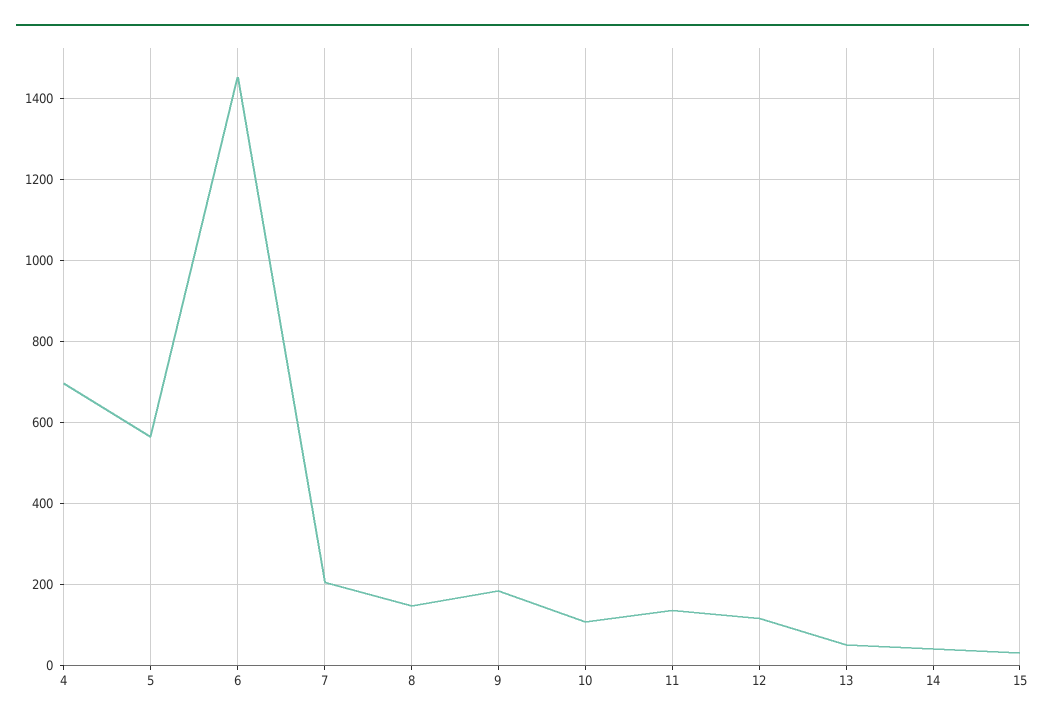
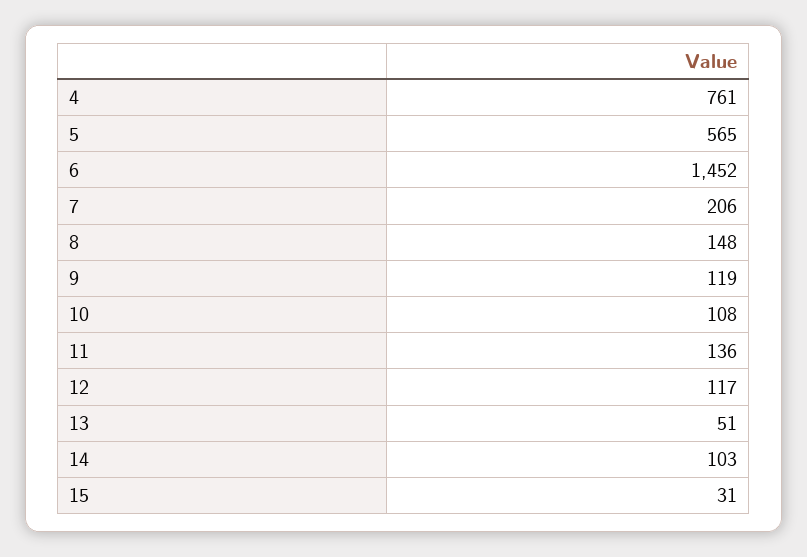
  {
-   "4": 700,
+   "4": 761,
    "5": 565,
    "6": 1452,
    "7": 206,
    "8": 148,
-   "9": 180,
+   "9": 119,
    "10": 108,
    "11": 136,
    "12": 117,
    "13": 51,
-   "14": 40,
+   "14": 103,
    "15": 31
  }

